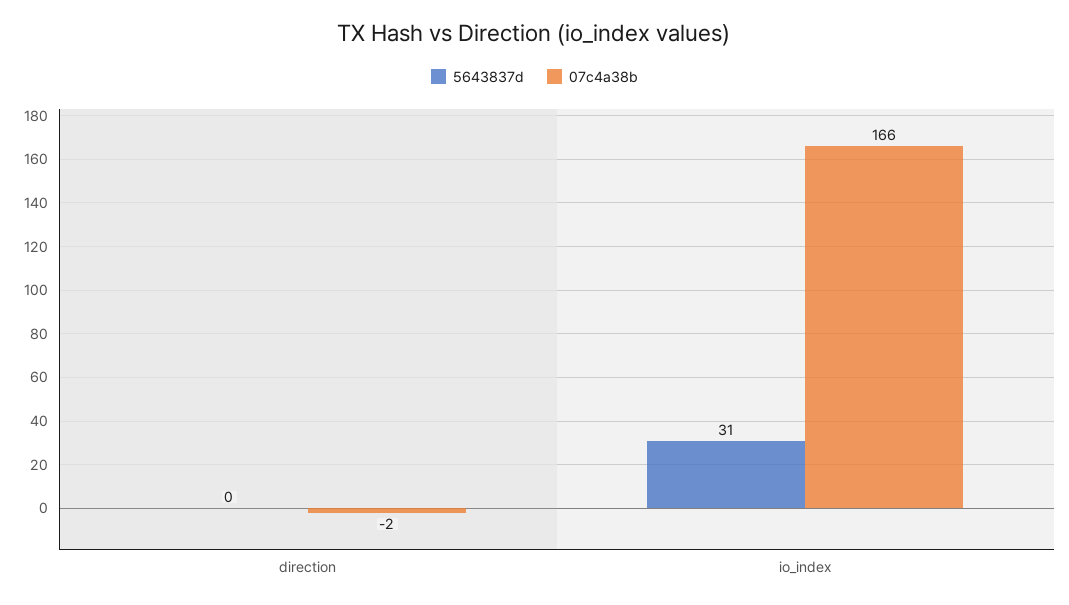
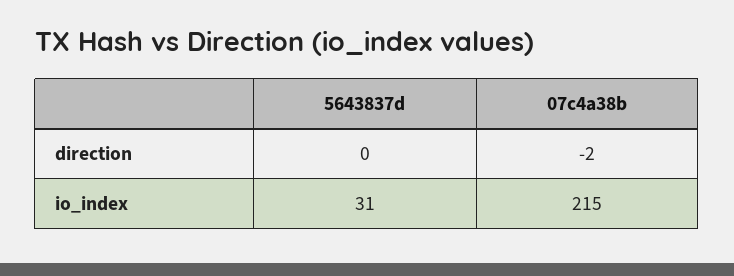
  {
    "5643837d": {
      "direction": 0,
      "io_index": 31
    },
    "07c4a38b": {
      "direction": -2,
-     "io_index": 166
+     "io_index": 215
    }
  }

